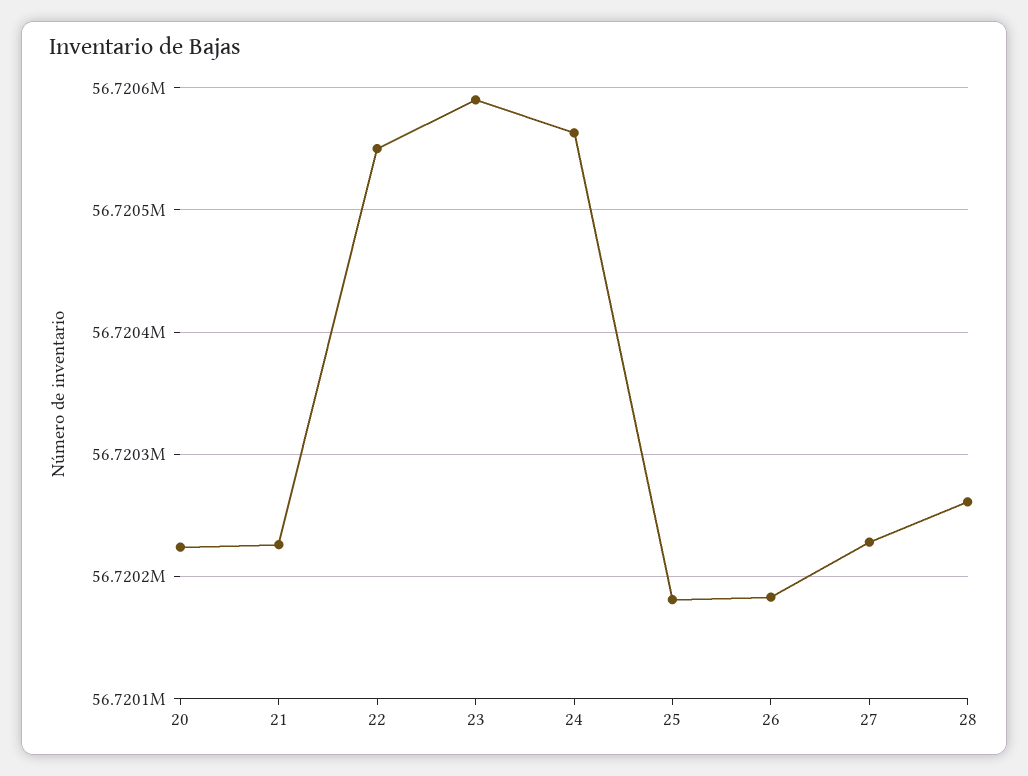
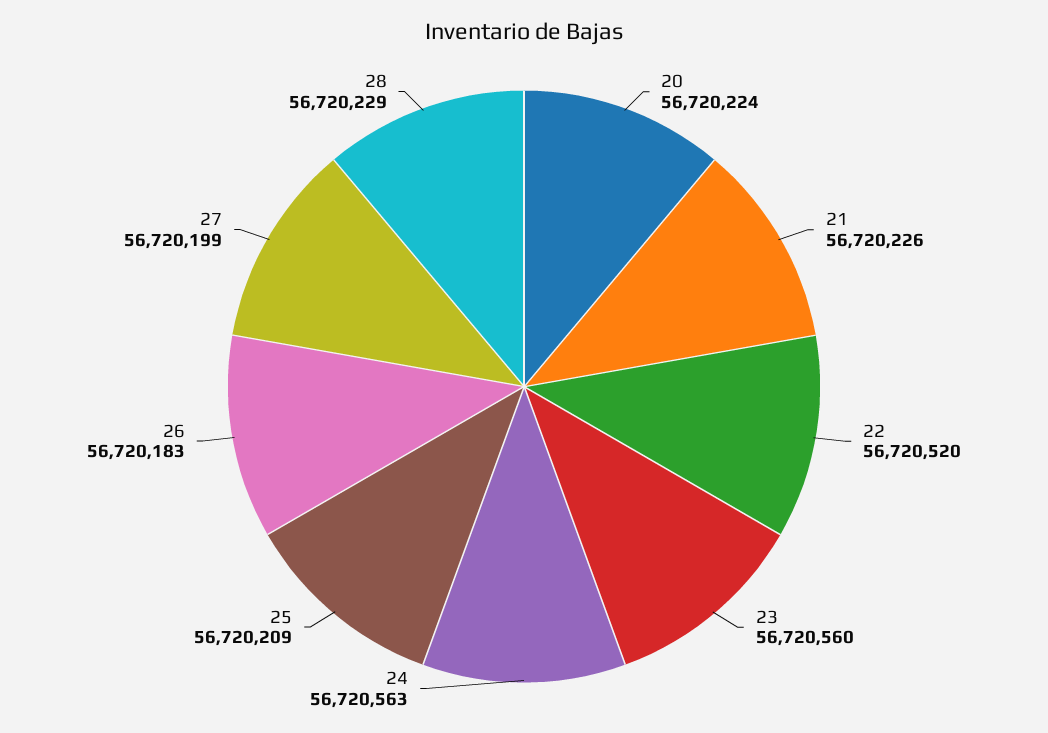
  {
    "20": 56720224,
    "21": 56720226,
-   "22": 56720550,
+   "22": 56720520,
-   "23": 56720590,
+   "23": 56720560,
    "24": 56720563,
-   "25": 56720180,
+   "25": 56720209,
    "26": 56720183,
-   "27": 56720230,
+   "27": 56720199,
-   "28": 56720260
+   "28": 56720229
  }

